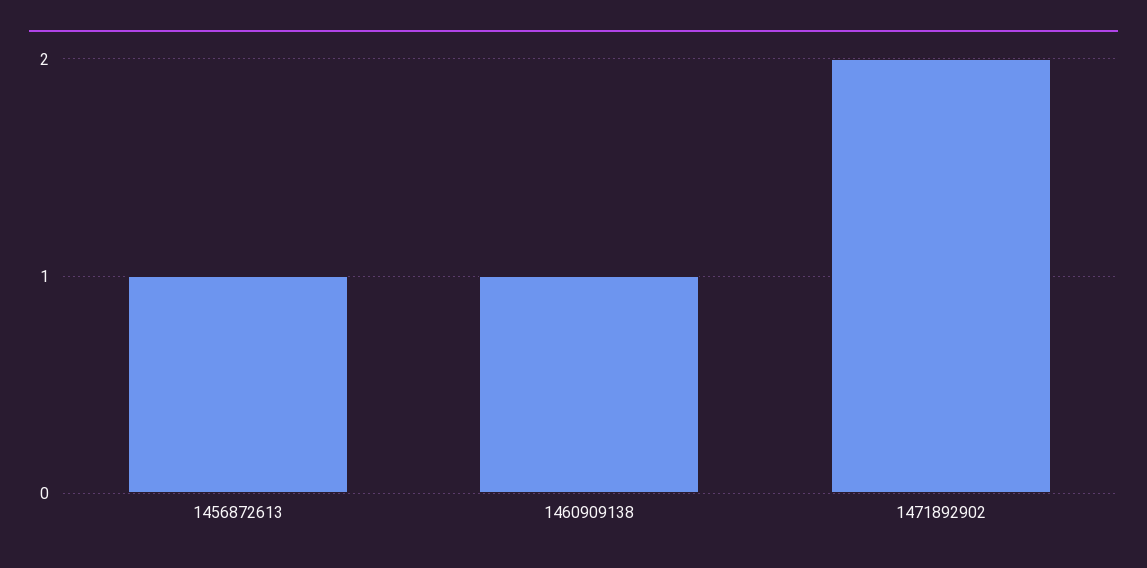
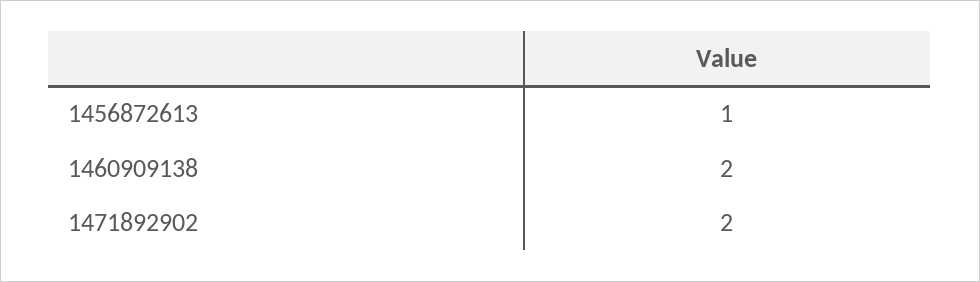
  {
    "1456872613": 1,
-   "1460909138": 1,
+   "1460909138": 2,
    "1471892902": 2
  }

